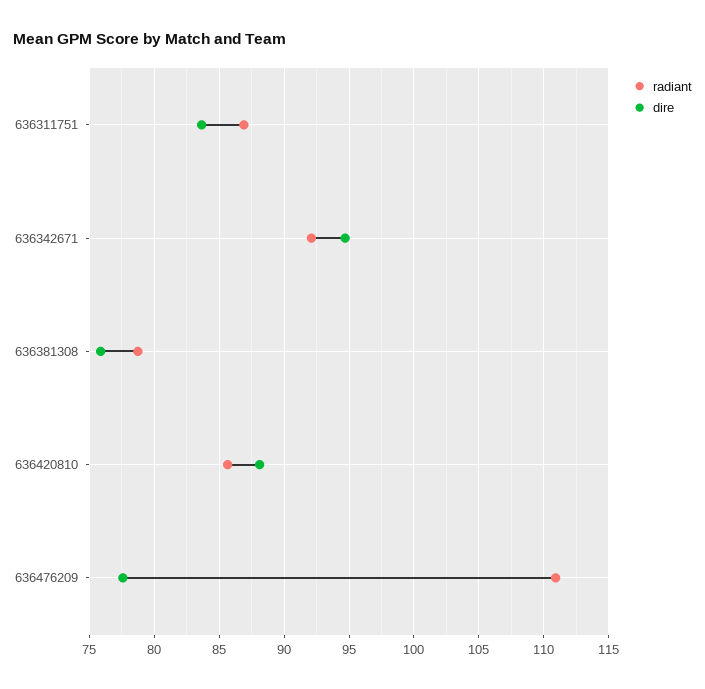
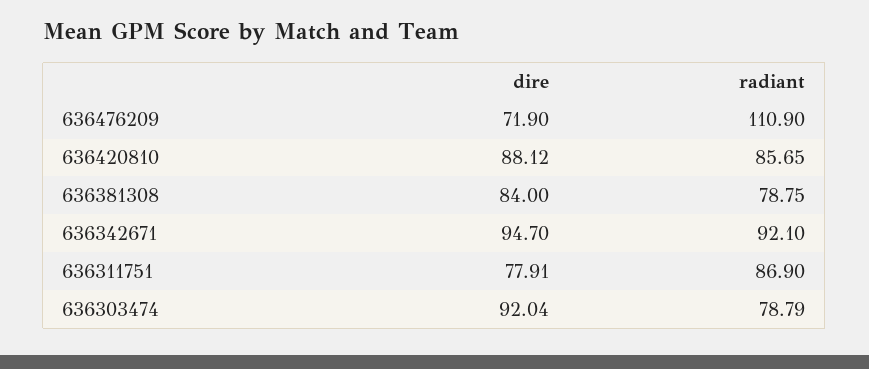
  {
    "radiant": {
      "636311751": 86.9,
      "636342671": 92.1,
      "636381308": 78.75,
      "636420810": 85.65,
-     "636476209": 110.9
+     "636476209": 110.9,
+     "636303474": 78.79
    },
    "dire": {
-     "636311751": 83.5,
+     "636311751": 77.91,
      "636342671": 94.7,
-     "636381308": 76,
+     "636381308": 84,
      "636420810": 88.12,
-     "636476209": 77.5
+     "636476209": 71.9,
+     "636303474": 92.04
    }
  }

